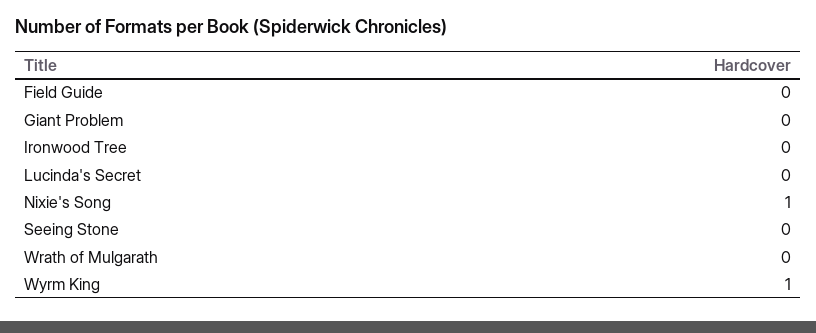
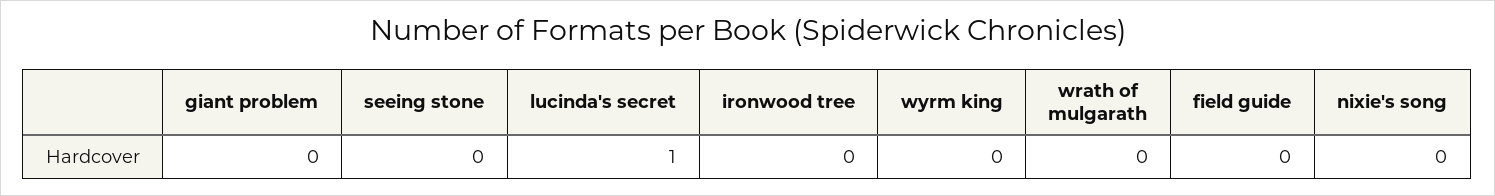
  {
    "Field Guide": 0,
    "Giant Problem": 0,
    "Ironwood Tree": 0,
-   "Lucinda's Secret": 0,
+   "Lucinda's Secret": 1,
-   "Nixie's Song": 1,
+   "Nixie's Song": 0,
    "Seeing Stone": 0,
    "Wrath of Mulgarath": 0,
-   "Wyrm King": 1
+   "Wyrm King": 0
  }

